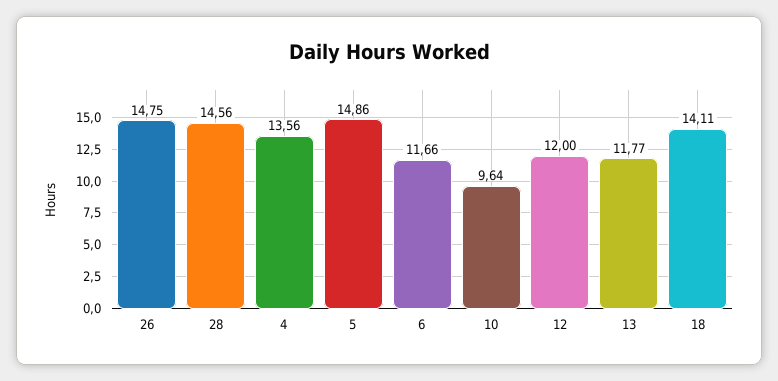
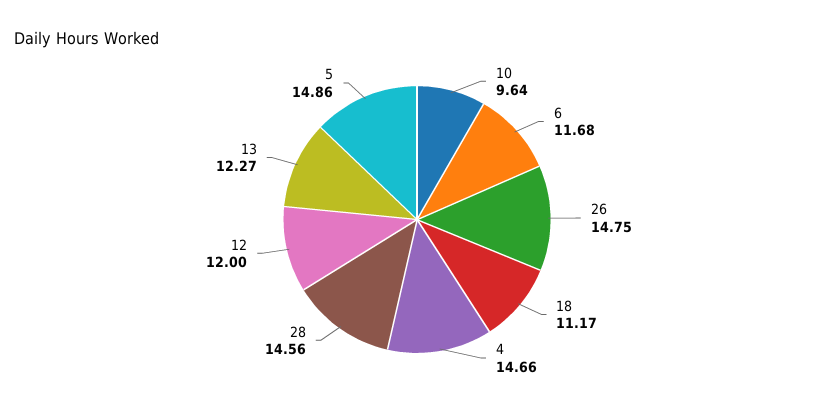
  {
    "26": 14.75,
    "28": 14.56,
-   "4": 13.56,
+   "4": 14.66,
    "5": 14.86,
-   "6": 11.66,
+   "6": 11.68,
    "10": 9.64,
    "12": 12,
-   "13": 11.77,
+   "13": 12.27,
-   "18": 14.11
+   "18": 11.17
  }

